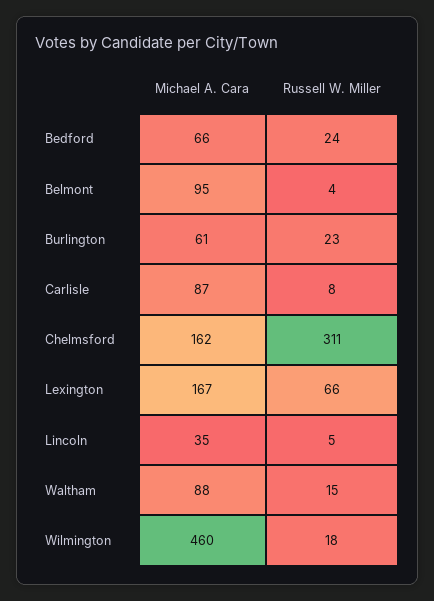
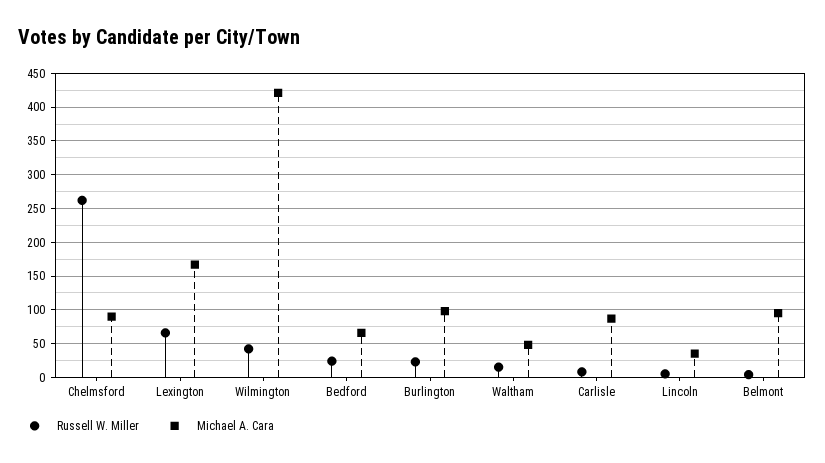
  {
    "Michael A. Cara": {
      "Bedford": 66,
      "Belmont": 95,
-     "Burlington": 61,
+     "Burlington": 100,
      "Carlisle": 87,
-     "Chelmsford": 162,
+     "Chelmsford": 90,
      "Lexington": 167,
      "Lincoln": 35,
-     "Waltham": 88,
+     "Waltham": 50,
-     "Wilmington": 460
+     "Wilmington": 420
    },
    "Russell W. Miller": {
      "Bedford": 24,
      "Belmont": 4,
      "Burlington": 23,
      "Carlisle": 8,
-     "Chelmsford": 311,
+     "Chelmsford": 260,
      "Lexington": 66,
      "Lincoln": 5,
      "Waltham": 15,
-     "Wilmington": 18
+     "Wilmington": 40
    }
  }

